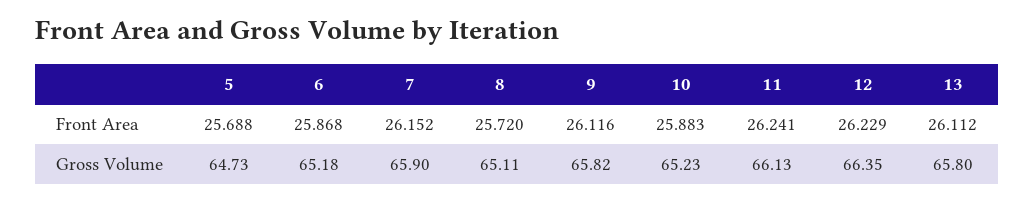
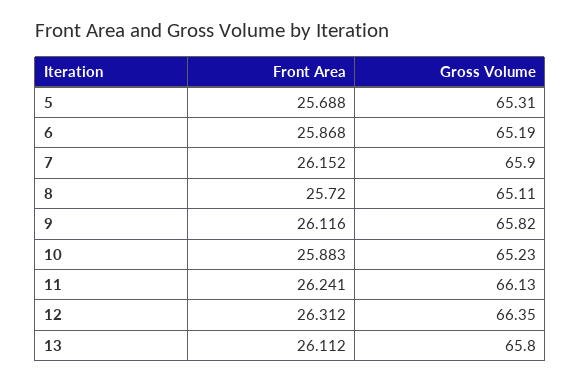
  {
    "5": {
      "Front Area": 25.688,
-     "Gross Volume": 64.73
+     "Gross Volume": 65.31
    },
    "6": {
      "Front Area": 25.868,
-     "Gross Volume": 65.18
+     "Gross Volume": 65.19
    },
    "7": {
      "Front Area": 26.152,
      "Gross Volume": 65.9
    },
    "8": {
      "Front Area": 25.72,
      "Gross Volume": 65.11
    },
    "9": {
      "Front Area": 26.116,
      "Gross Volume": 65.82
    },
    "10": {
      "Front Area": 25.883,
      "Gross Volume": 65.23
    },
    "11": {
      "Front Area": 26.241,
      "Gross Volume": 66.13
    },
    "12": {
-     "Front Area": 26.229,
+     "Front Area": 26.312,
      "Gross Volume": 66.35
    },
    "13": {
      "Front Area": 26.112,
      "Gross Volume": 65.8
    }
  }

